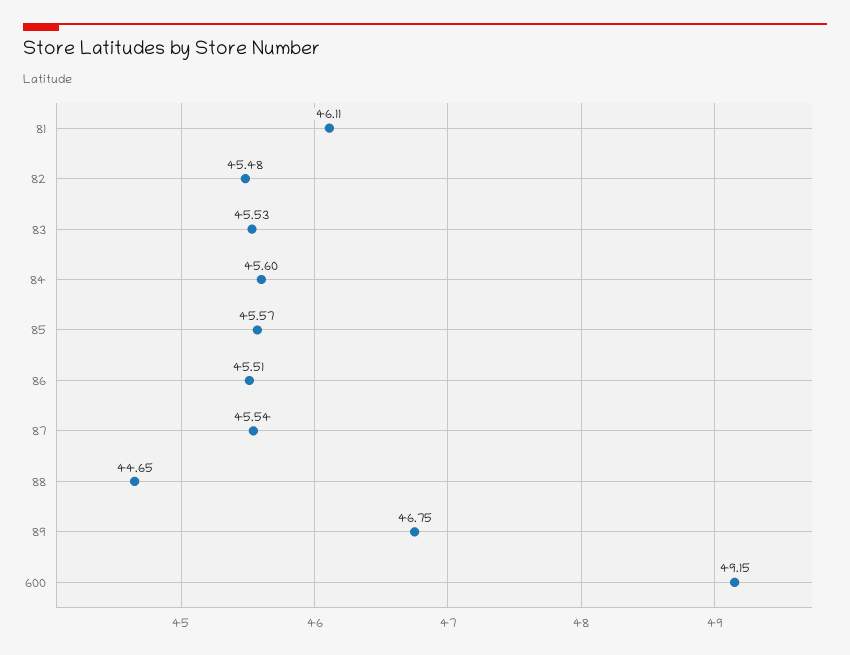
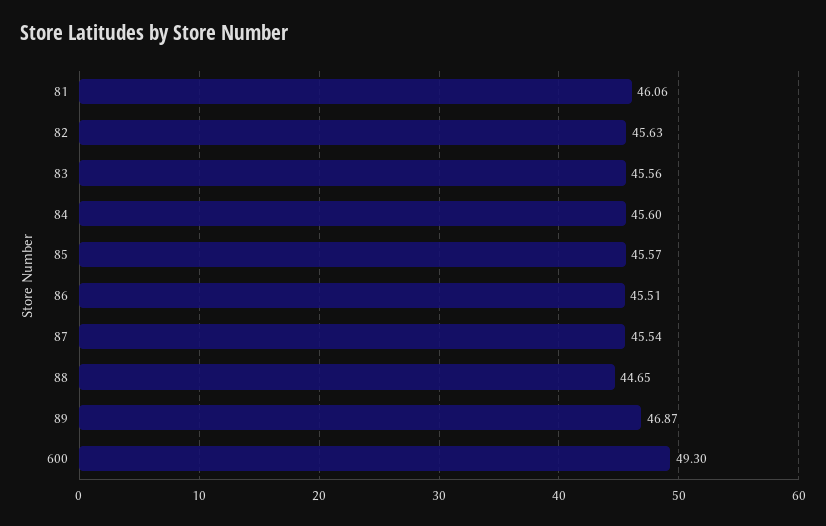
  {
-   "81": 46.11,
+   "81": 46.06,
-   "82": 45.48,
+   "82": 45.63,
-   "83": 45.53,
+   "83": 45.56,
    "84": 45.6,
    "85": 45.57,
    "86": 45.51,
    "87": 45.54,
    "88": 44.65,
-   "89": 46.75,
+   "89": 46.87,
-   "600": 49.15
+   "600": 49.3
  }

